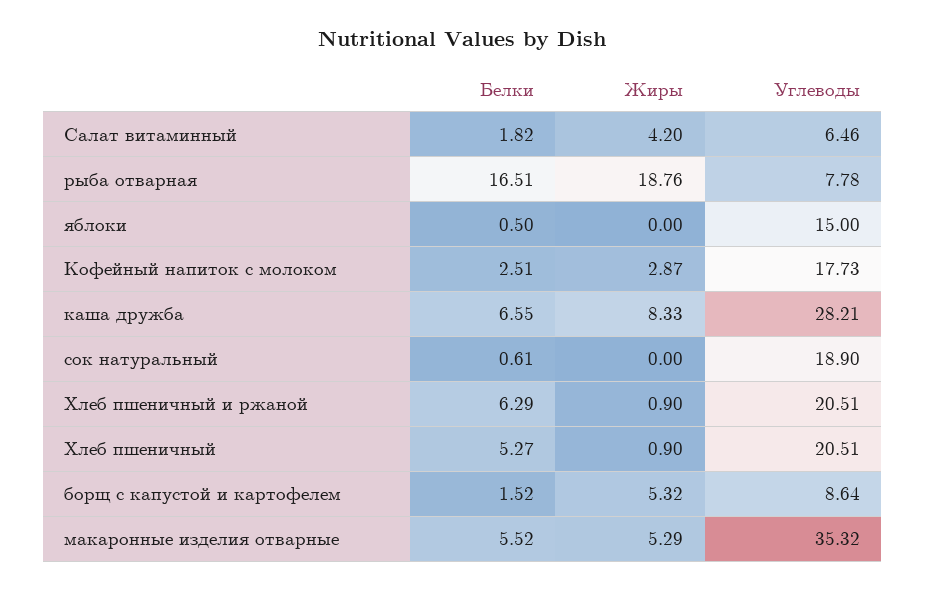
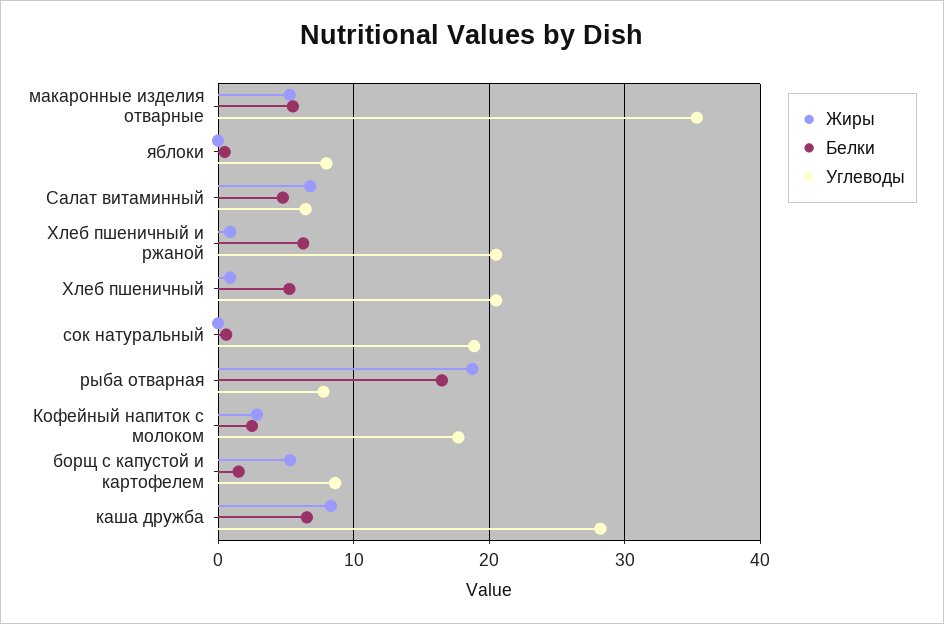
  {
    "Белки": {
-     "Салат витаминный": 1.82,
+     "Салат витаминный": 5,
      "рыба отварная": 16.51,
      "яблоки": 0.5,
      "Кофейный напиток с молоком": 2.51,
      "каша дружба": 6.55,
      "сок натуральный": 0.61,
      "Хлеб пшеничный и ржаной": 6.29,
      "Хлеб пшеничный": 5.27,
      "борщ с капустой и картофелем": 1.52,
      "макаронные изделия отварные": 5.52
    },
    "Жиры": {
-     "Салат витаминный": 4.2,
+     "Салат витаминный": 7,
      "рыба отварная": 18.76,
      "яблоки": 0,
      "Кофейный напиток с молоком": 2.87,
      "каша дружба": 8.33,
      "сок натуральный": 0,
      "Хлеб пшеничный и ржаной": 0.9,
      "Хлеб пшеничный": 0.9,
      "борщ с капустой и картофелем": 5.32,
      "макаронные изделия отварные": 5.29
    },
    "Углеводы": {
      "Салат витаминный": 6.46,
      "рыба отварная": 7.78,
-     "яблоки": 15,
+     "яблоки": 8,
      "Кофейный напиток с молоком": 17.73,
      "каша дружба": 28.21,
      "сок натуральный": 18.9,
      "Хлеб пшеничный и ржаной": 20.51,
      "Хлеб пшеничный": 20.51,
      "борщ с капустой и картофелем": 8.64,
      "макаронные изделия отварные": 35.32
    }
  }

